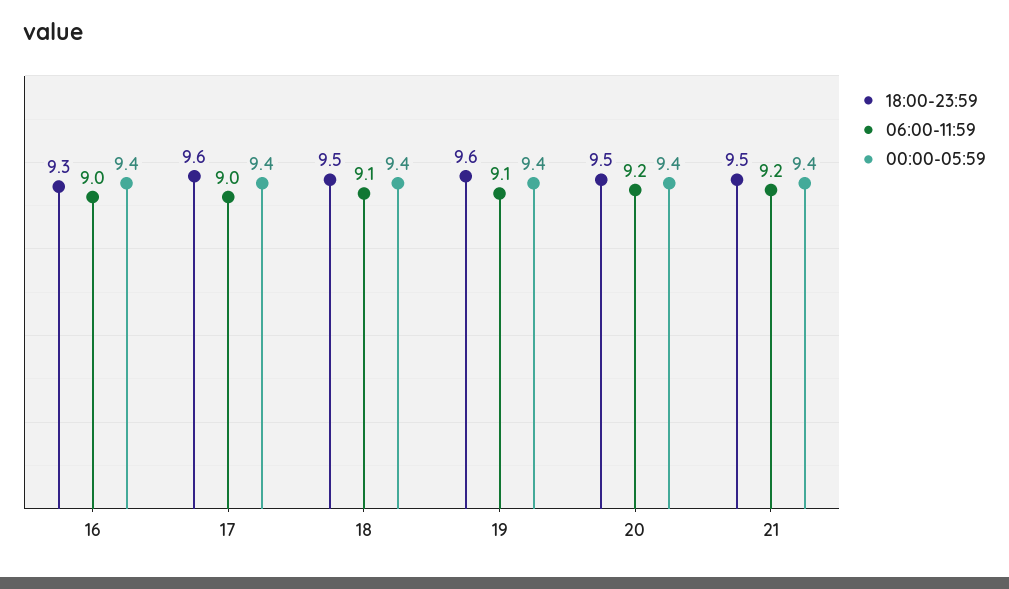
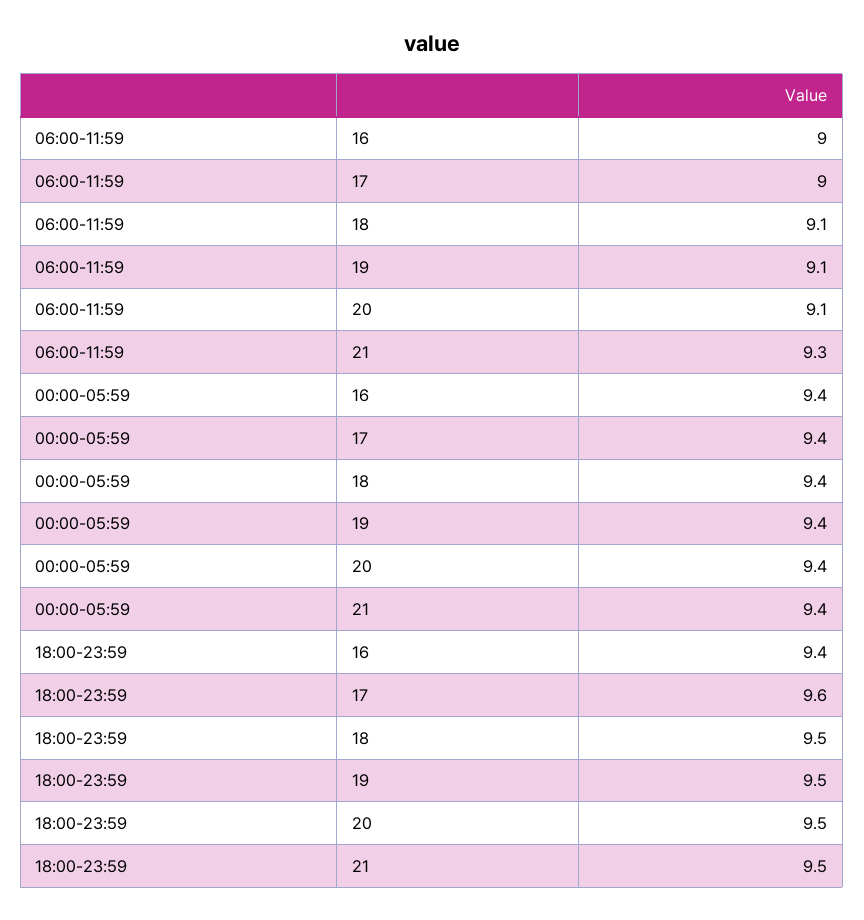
  {
    "18:00-23:59": {
-     "16": 9.3,
+     "16": 9.4,
      "17": 9.6,
      "18": 9.5,
-     "19": 9.6,
+     "19": 9.5,
      "20": 9.5,
      "21": 9.5
    },
    "06:00-11:59": {
      "16": 9,
      "17": 9,
      "18": 9.1,
      "19": 9.1,
-     "20": 9.2,
+     "20": 9.1,
-     "21": 9.2
+     "21": 9.3
    },
    "00:00-05:59": {
      "16": 9.4,
      "17": 9.4,
      "18": 9.4,
      "19": 9.4,
      "20": 9.4,
      "21": 9.4
    }
  }

